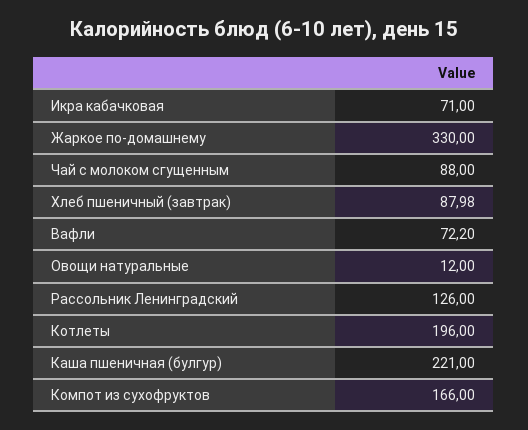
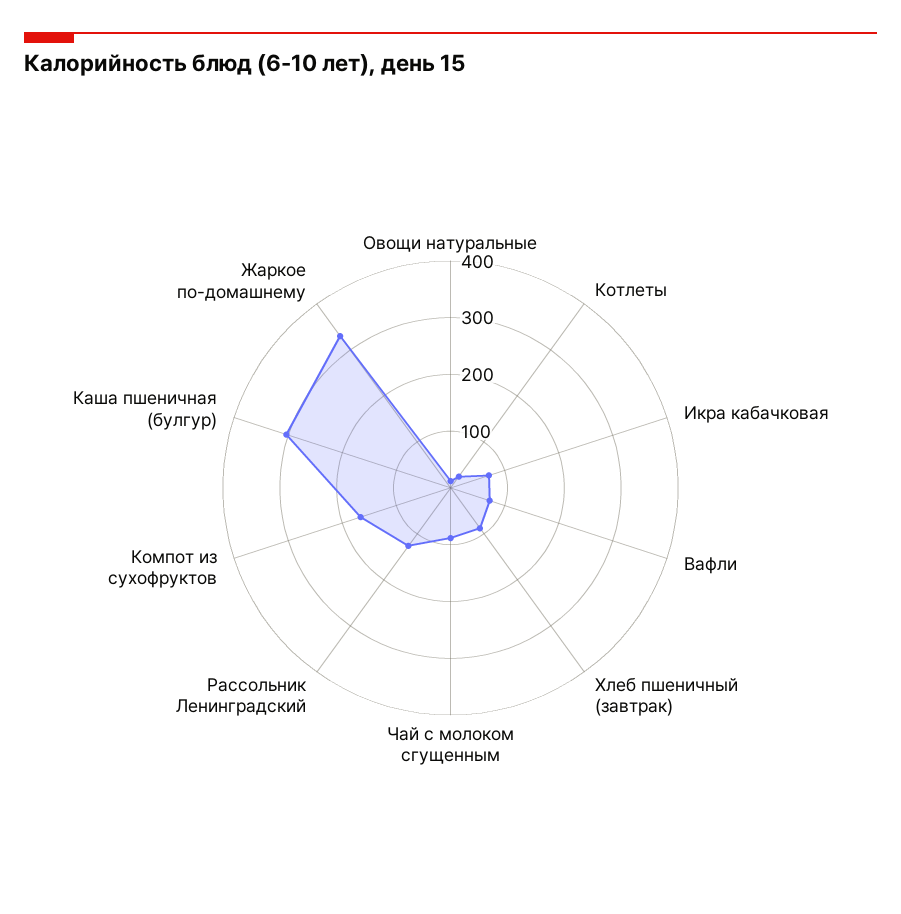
  {
    "Икра кабачковая": 71,
    "Жаркое по-домашнему": 330,
    "Чай с молоком сгущенным": 88,
    "Хлеб пшеничный (завтрак)": 87.98,
    "Вафли": 72.2,
    "Овощи натуральные": 12,
    "Рассольник Ленинградский": 126,
-   "Котлеты": 196,
+   "Котлеты": 20,
-   "Каша пшеничная (булгур)": 221,
+   "Каша пшеничная (булгур)": 300,
    "Компот из сухофруктов": 166
  }

